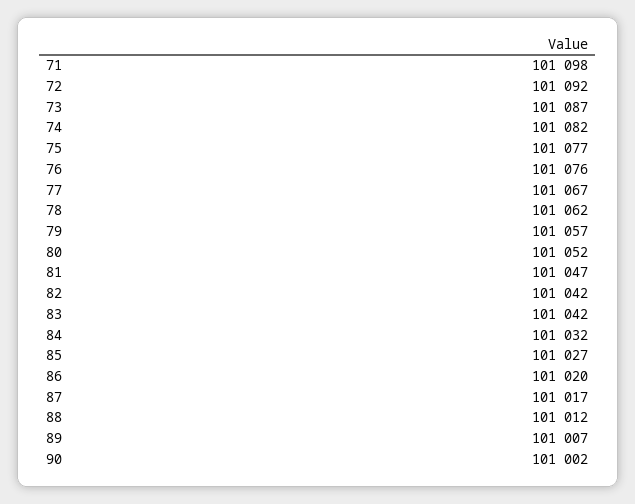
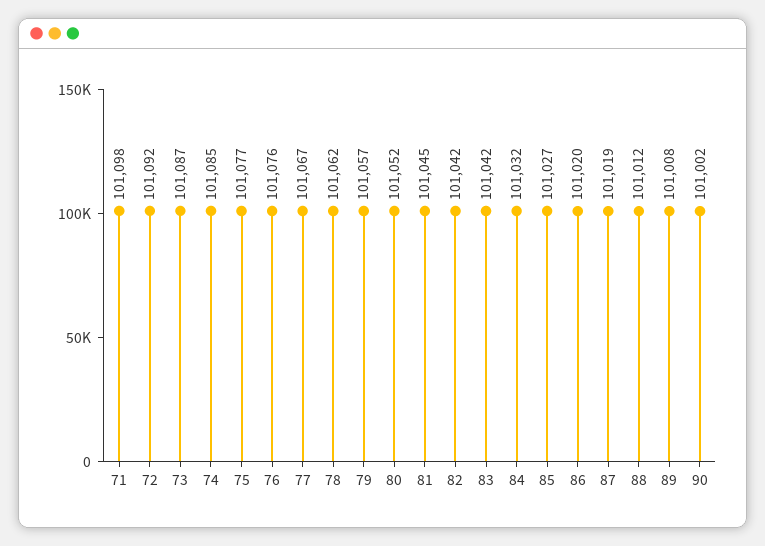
  {
    "71": 101098,
    "72": 101092,
    "73": 101087,
-   "74": 101082,
+   "74": 101085,
    "75": 101077,
    "76": 101076,
    "77": 101067,
    "78": 101062,
    "79": 101057,
    "80": 101052,
-   "81": 101047,
+   "81": 101045,
    "82": 101042,
    "83": 101042,
    "84": 101032,
    "85": 101027,
    "86": 101020,
-   "87": 101017,
+   "87": 101019,
    "88": 101012,
-   "89": 101007,
+   "89": 101008,
    "90": 101002
  }

